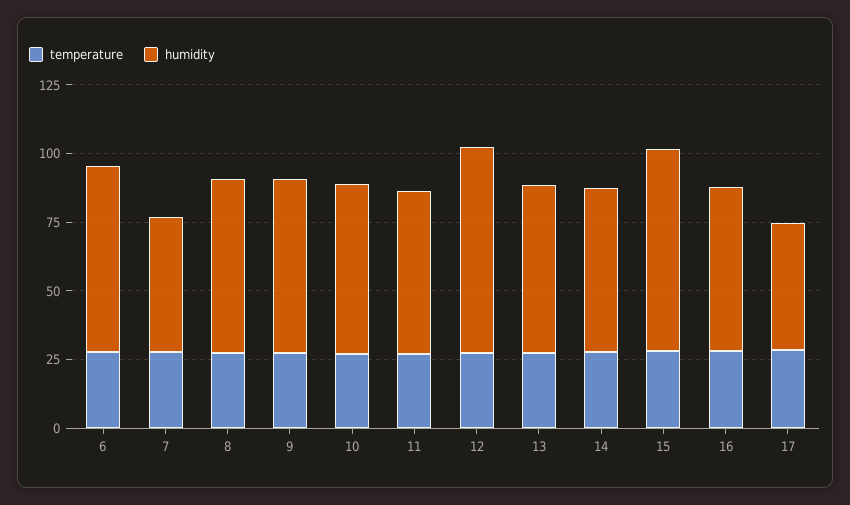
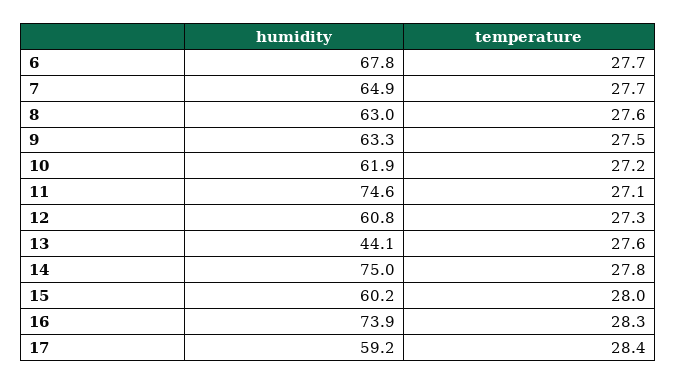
  {
    "temperature": {
      "6": 27.7,
      "7": 27.7,
      "8": 27.6,
      "9": 27.5,
      "10": 27.2,
      "11": 27.1,
      "12": 27.3,
      "13": 27.6,
      "14": 27.8,
      "15": 28,
      "16": 28.3,
      "17": 28.4
    },
    "humidity": {
      "6": 67.8,
-     "7": 50,
+     "7": 64.9,
      "8": 63,
      "9": 63.3,
      "10": 61.9,
-     "11": 60,
+     "11": 74.6,
-     "12": 75,
+     "12": 60.8,
-     "13": 60,
+     "13": 44.1,
-     "14": 60,
+     "14": 75,
-     "15": 75,
+     "15": 60.2,
-     "16": 60,
+     "16": 73.9,
-     "17": 45
+     "17": 59.2
    }
  }

